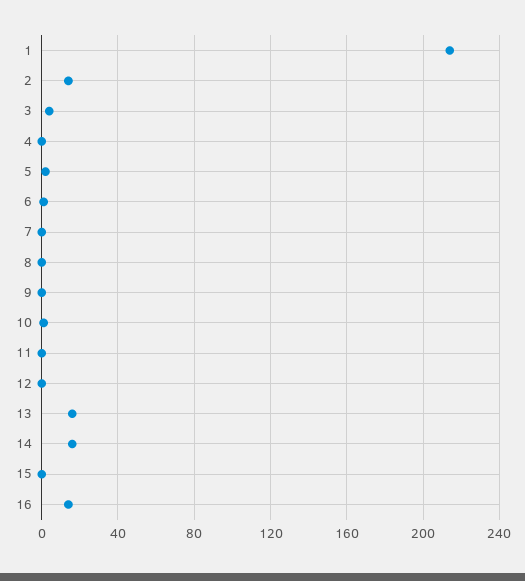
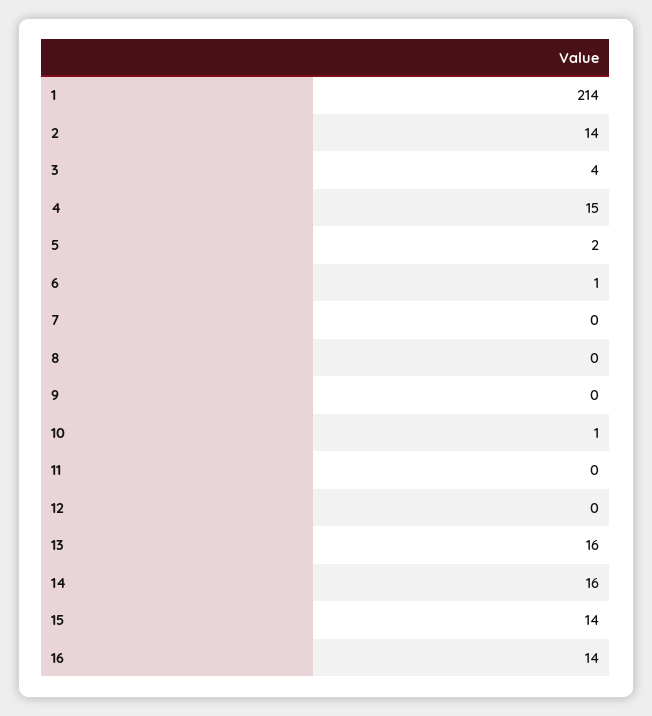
  {
    "1": 214,
    "2": 14,
    "3": 4,
-   "4": 0,
+   "4": 15,
    "5": 2,
    "6": 1,
    "7": 0,
    "8": 0,
    "9": 0,
    "10": 1,
    "11": 0,
    "12": 0,
    "13": 16,
    "14": 16,
-   "15": 0,
+   "15": 14,
    "16": 14
  }

